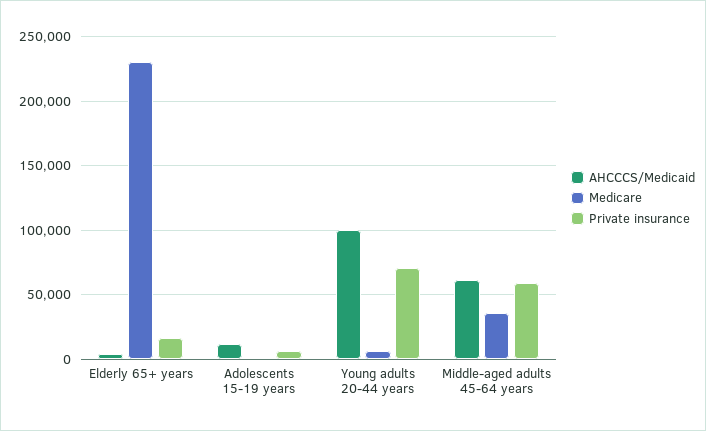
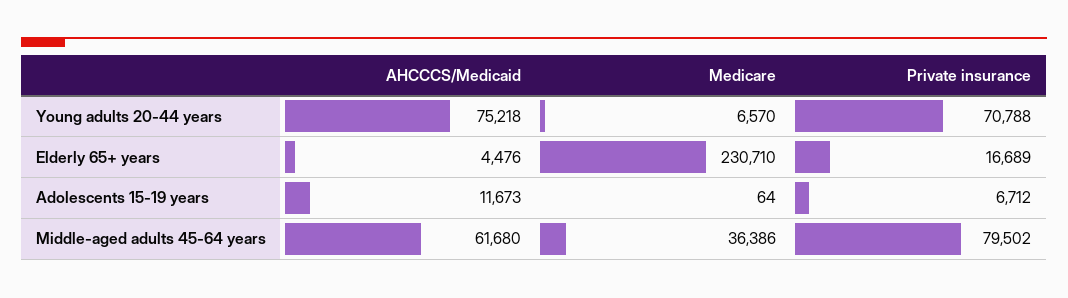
  {
    "AHCCCS/Medicaid": {
      "Elderly 65+ years": 4476,
      "Adolescents 15-19 years": 11673,
-     "Young adults 20-44 years": 100000,
+     "Young adults 20-44 years": 75218,
      "Middle-aged adults 45-64 years": 61680
    },
    "Medicare": {
      "Elderly 65+ years": 230710,
      "Adolescents 15-19 years": 64,
      "Young adults 20-44 years": 6570,
      "Middle-aged adults 45-64 years": 36386
    },
    "Private insurance": {
      "Elderly 65+ years": 16689,
      "Adolescents 15-19 years": 6712,
      "Young adults 20-44 years": 70788,
-     "Middle-aged adults 45-64 years": 60000
+     "Middle-aged adults 45-64 years": 79502
    }
  }

